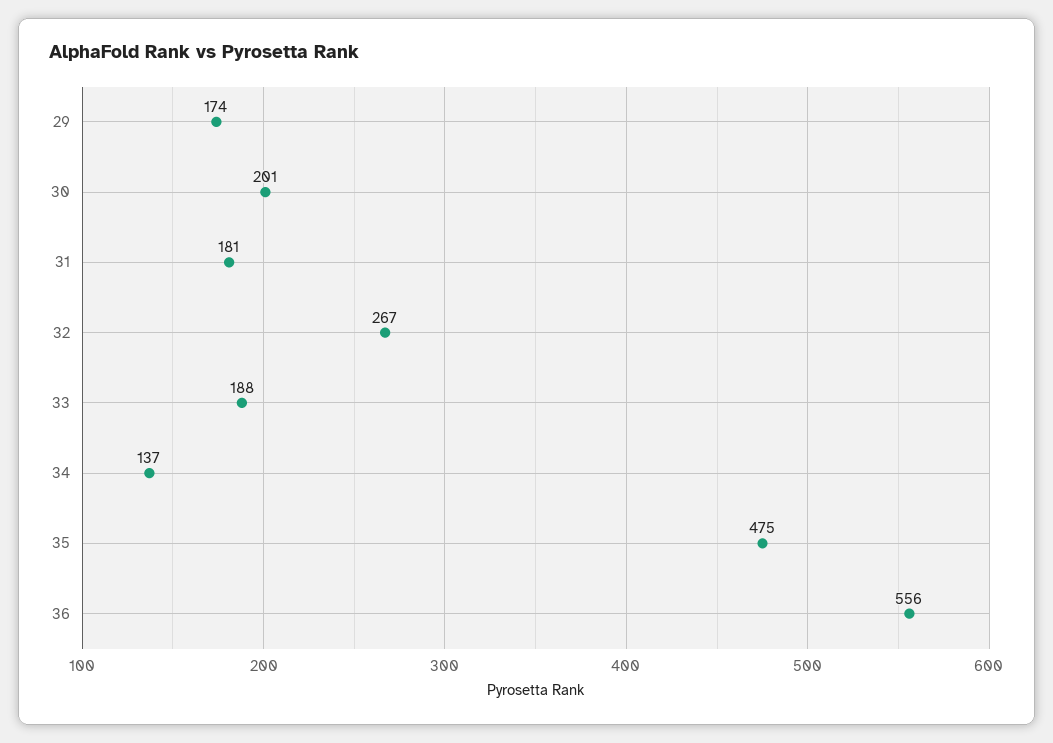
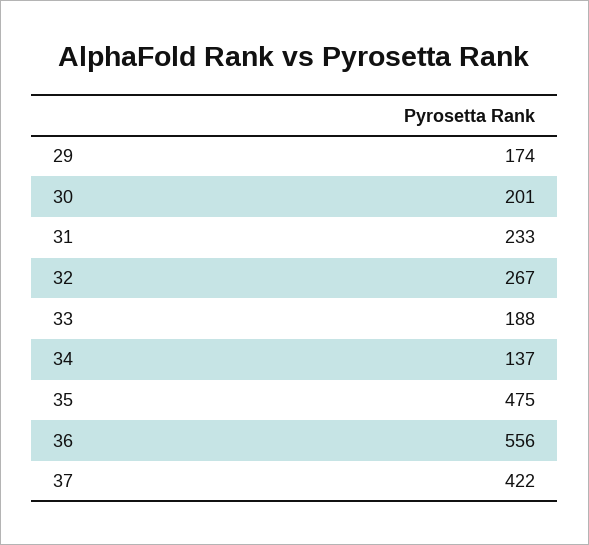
  {
    "29": 174,
    "30": 201,
-   "31": 181,
+   "31": 233,
    "32": 267,
    "33": 188,
    "34": 137,
    "35": 475,
-   "36": 556
+   "36": 556,
+   "37": 422
  }

